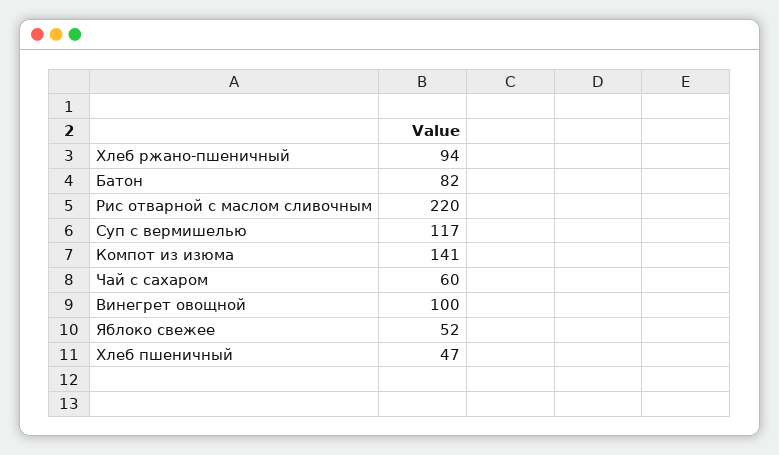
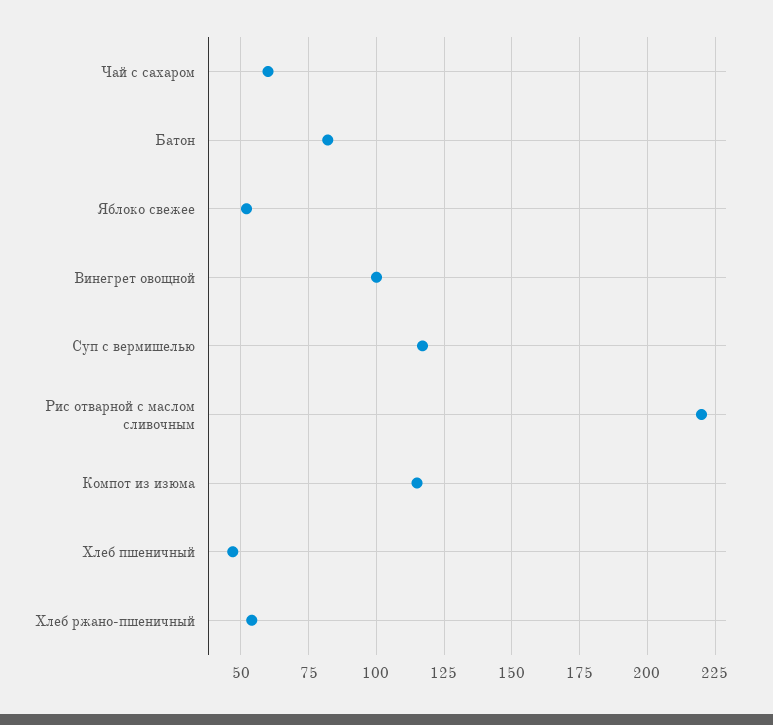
  {
-   "Хлеб ржано-пшеничный": 94,
+   "Хлеб ржано-пшеничный": 55,
    "Батон": 82,
    "Рис отварной с маслом сливочным": 220,
    "Суп с вермишелью": 117,
-   "Компот из изюма": 141,
+   "Компот из изюма": 115,
    "Чай с сахаром": 60,
    "Винегрет овощной": 100,
    "Яблоко свежее": 52,
    "Хлеб пшеничный": 47
  }

